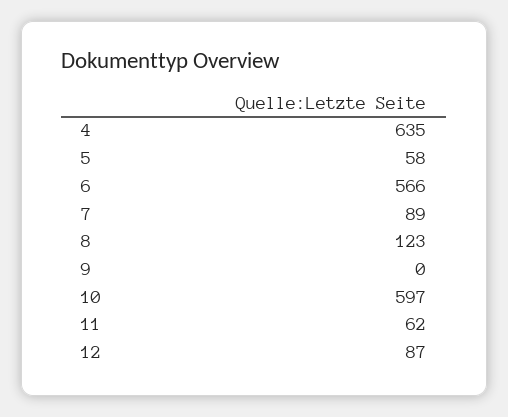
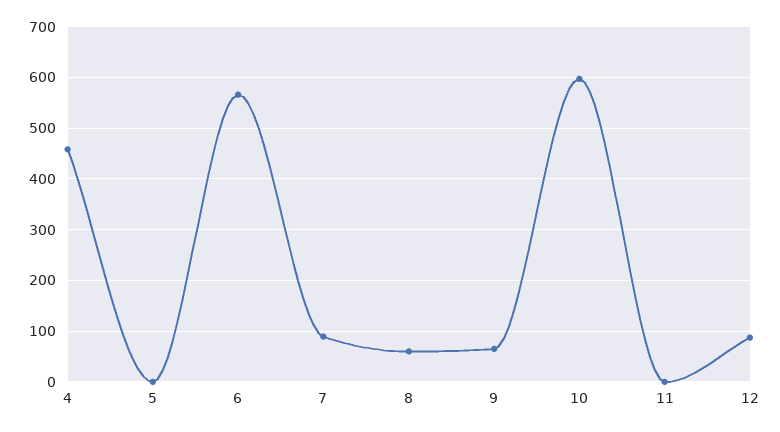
  {
-   "4": 635,
+   "4": 460,
-   "5": 58,
+   "5": 0,
    "6": 566,
    "7": 89,
-   "8": 123,
+   "8": 60,
-   "9": 0,
+   "9": 60,
    "10": 597,
-   "11": 62,
+   "11": 0,
    "12": 87
  }

